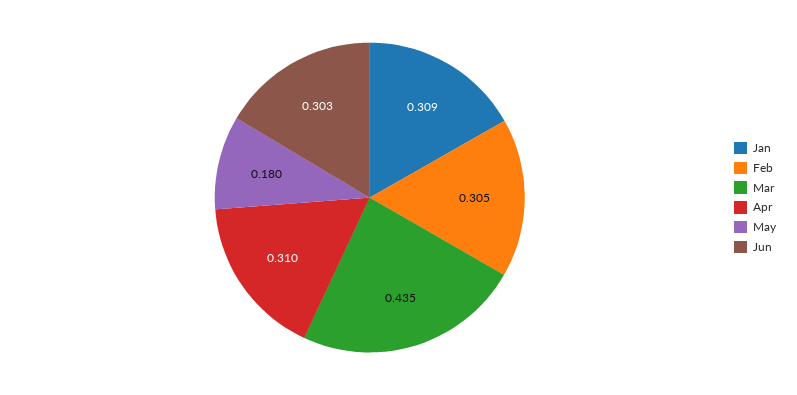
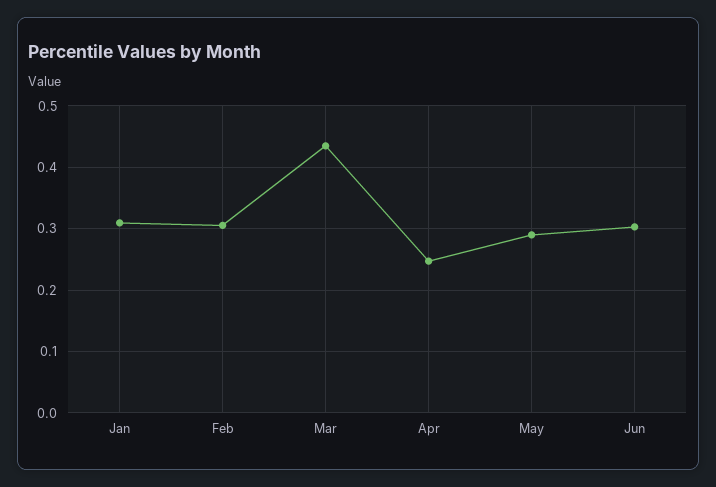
  {
    "Jan": 0.309,
    "Feb": 0.305,
    "Mar": 0.435,
-   "Apr": 0.31,
+   "Apr": 0.25,
-   "May": 0.18,
+   "May": 0.29,
    "Jun": 0.303
  }

